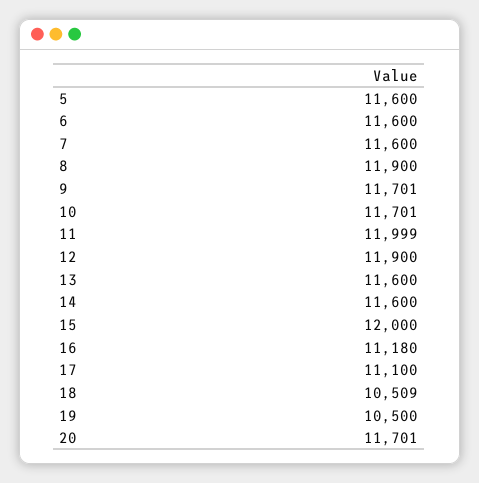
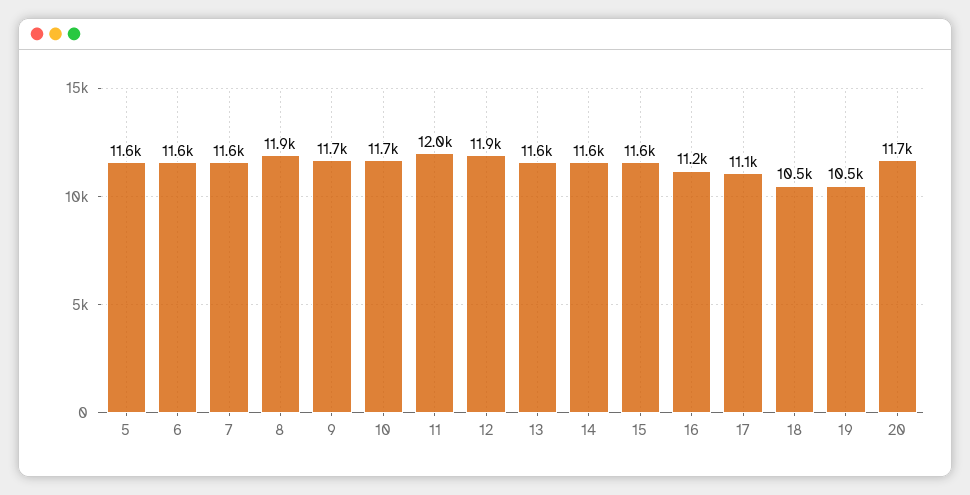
  {
    "5": 11600,
    "6": 11600,
    "7": 11600,
    "8": 11900,
    "9": 11701,
    "10": 11701,
    "11": 11999,
    "12": 11900,
    "13": 11600,
    "14": 11600,
-   "15": 12000,
+   "15": 11600,
    "16": 11180,
    "17": 11100,
    "18": 10509,
    "19": 10500,
    "20": 11701
  }

